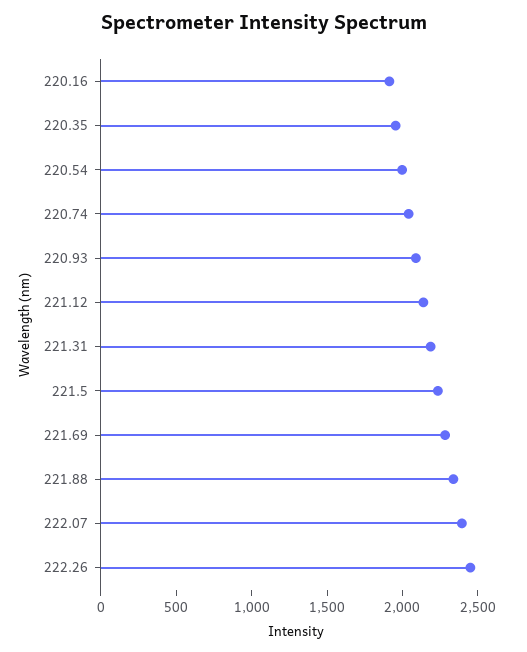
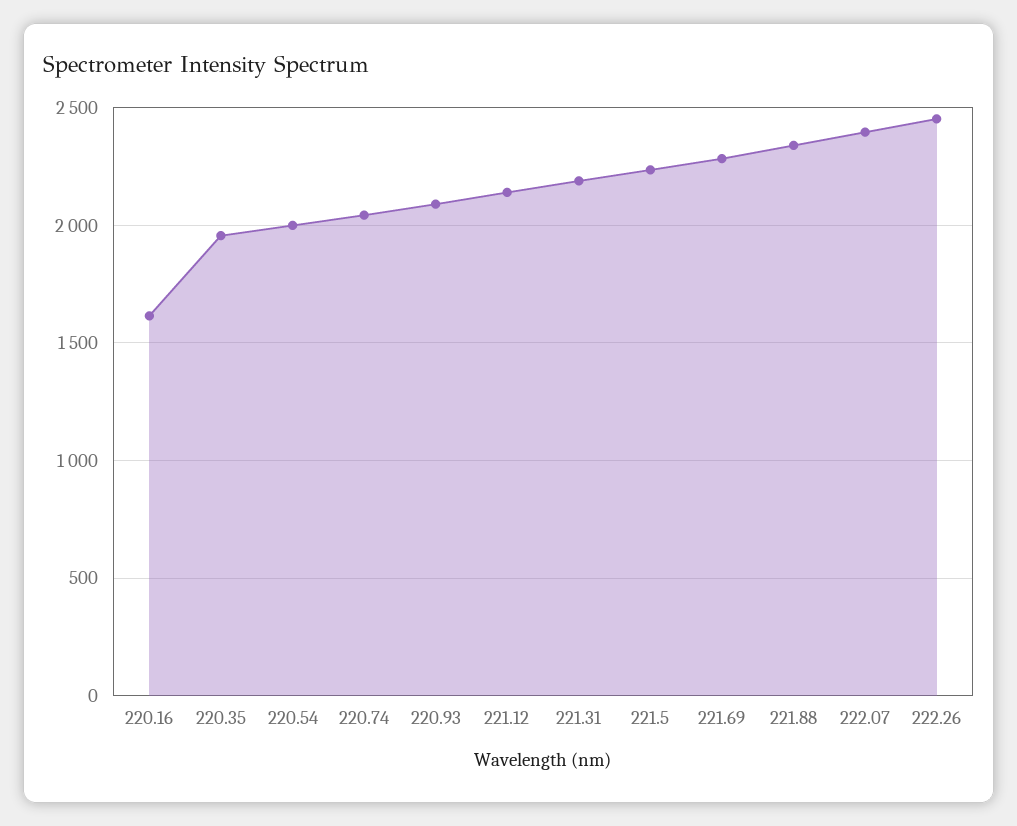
  {
-   "220.16": 1900,
+   "220.16": 1600,
    "220.35": 1950,
    "220.54": 2000,
    "220.74": 2050,
    "220.93": 2100,
    "221.12": 2150,
    "221.31": 2200,
    "221.5": 2250,
    "221.69": 2300,
    "221.88": 2350,
    "222.07": 2400,
    "222.26": 2450
  }

